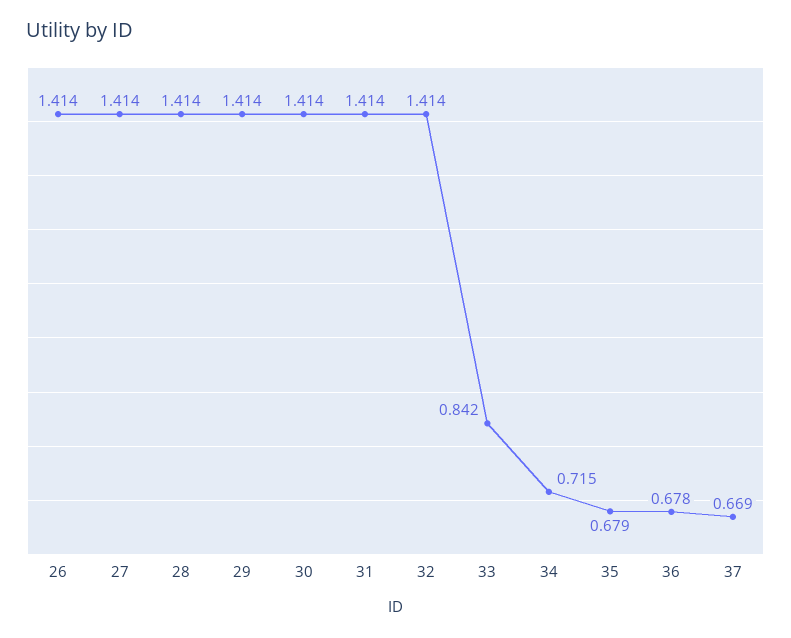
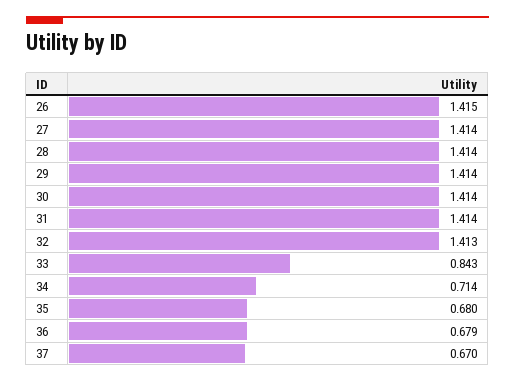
  {
-   "26": 1.414,
+   "26": 1.415,
    "27": 1.414,
    "28": 1.414,
    "29": 1.414,
    "30": 1.414,
    "31": 1.414,
-   "32": 1.414,
+   "32": 1.413,
-   "33": 0.842,
+   "33": 0.843,
-   "34": 0.715,
+   "34": 0.714,
-   "35": 0.679,
+   "35": 0.68,
-   "36": 0.678,
+   "36": 0.679,
-   "37": 0.669
+   "37": 0.67
  }

